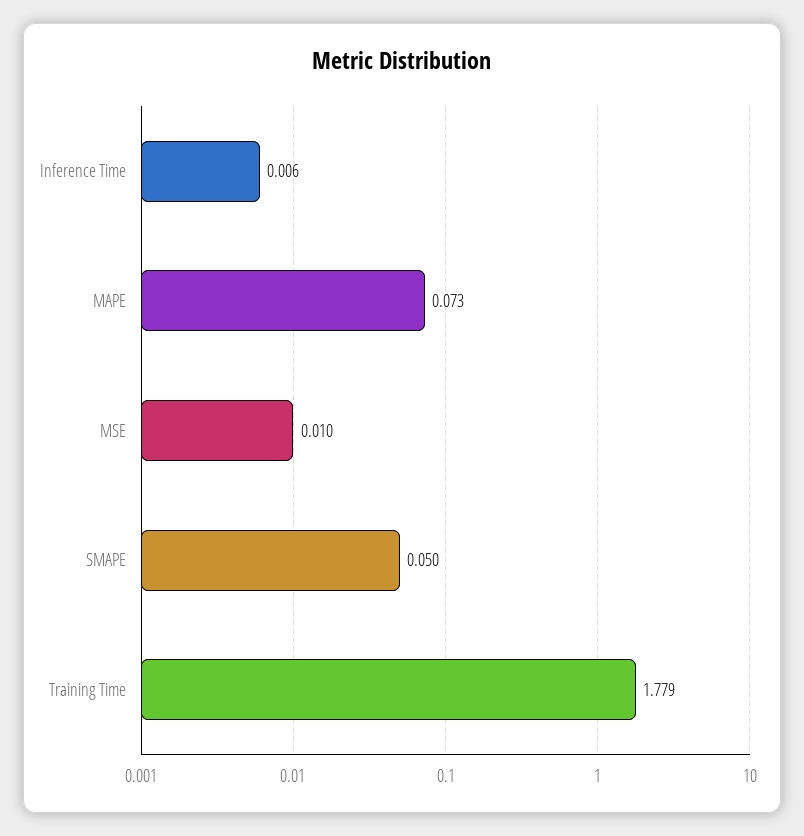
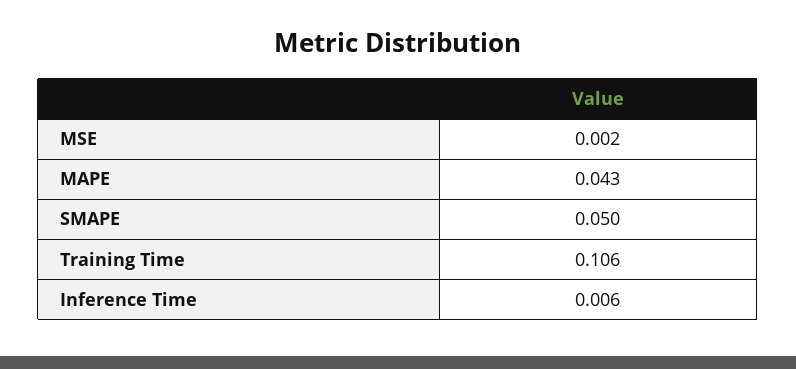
  {
    "Inference Time": 0.006,
-   "MAPE": 0.073,
+   "MAPE": 0.043,
-   "MSE": 0.01,
+   "MSE": 0.002,
    "SMAPE": 0.05,
-   "Training Time": 1.779
+   "Training Time": 0.106
  }

